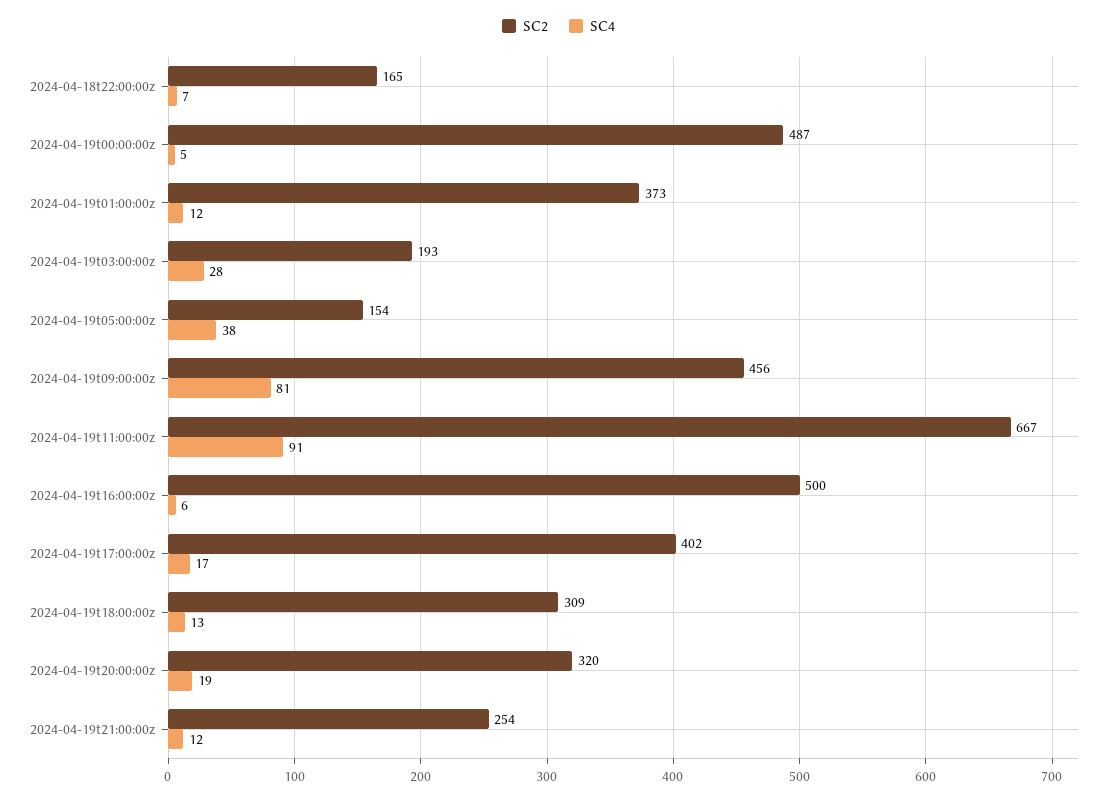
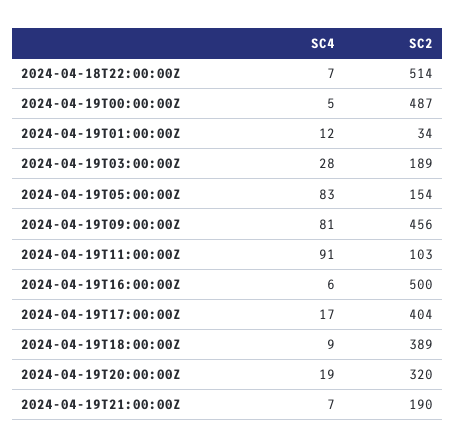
  {
    "SC2": {
-     "2024-04-18t22:00:00z": 165,
+     "2024-04-18t22:00:00z": 514,
      "2024-04-19t00:00:00z": 487,
-     "2024-04-19t01:00:00z": 373,
+     "2024-04-19t01:00:00z": 34,
-     "2024-04-19t03:00:00z": 193,
+     "2024-04-19t03:00:00z": 189,
      "2024-04-19t05:00:00z": 154,
      "2024-04-19t09:00:00z": 456,
-     "2024-04-19t11:00:00z": 667,
+     "2024-04-19t11:00:00z": 103,
      "2024-04-19t16:00:00z": 500,
-     "2024-04-19t17:00:00z": 402,
+     "2024-04-19t17:00:00z": 404,
-     "2024-04-19t18:00:00z": 309,
+     "2024-04-19t18:00:00z": 389,
      "2024-04-19t20:00:00z": 320,
-     "2024-04-19t21:00:00z": 254
+     "2024-04-19t21:00:00z": 190
    },
    "SC4": {
      "2024-04-18t22:00:00z": 7,
      "2024-04-19t00:00:00z": 5,
      "2024-04-19t01:00:00z": 12,
      "2024-04-19t03:00:00z": 28,
-     "2024-04-19t05:00:00z": 38,
+     "2024-04-19t05:00:00z": 83,
      "2024-04-19t09:00:00z": 81,
      "2024-04-19t11:00:00z": 91,
      "2024-04-19t16:00:00z": 6,
      "2024-04-19t17:00:00z": 17,
-     "2024-04-19t18:00:00z": 13,
+     "2024-04-19t18:00:00z": 9,
      "2024-04-19t20:00:00z": 19,
-     "2024-04-19t21:00:00z": 12
+     "2024-04-19t21:00:00z": 7
    }
  }

